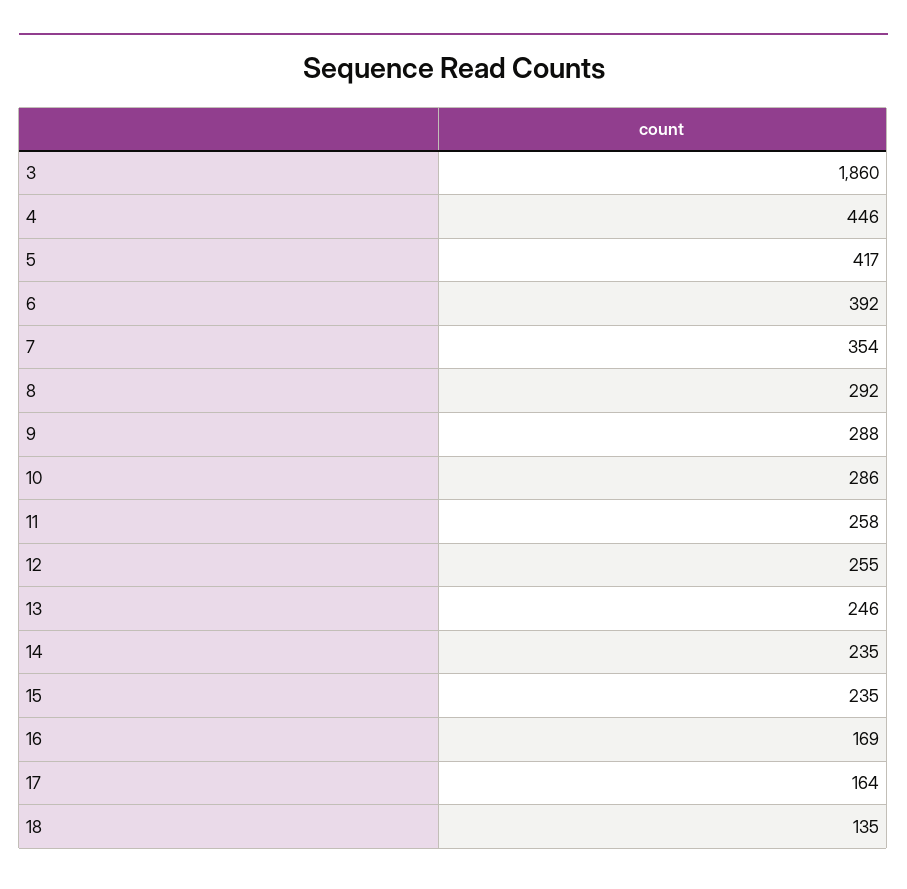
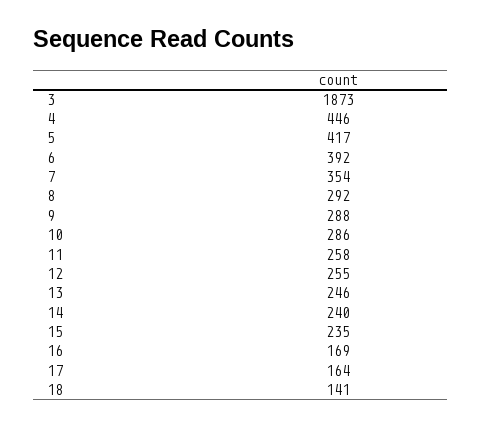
  {
-   "3": 1860,
+   "3": 1873,
    "4": 446,
    "5": 417,
    "6": 392,
    "7": 354,
    "8": 292,
    "9": 288,
    "10": 286,
    "11": 258,
    "12": 255,
    "13": 246,
-   "14": 235,
+   "14": 240,
    "15": 235,
    "16": 169,
    "17": 164,
-   "18": 135
+   "18": 141
  }

